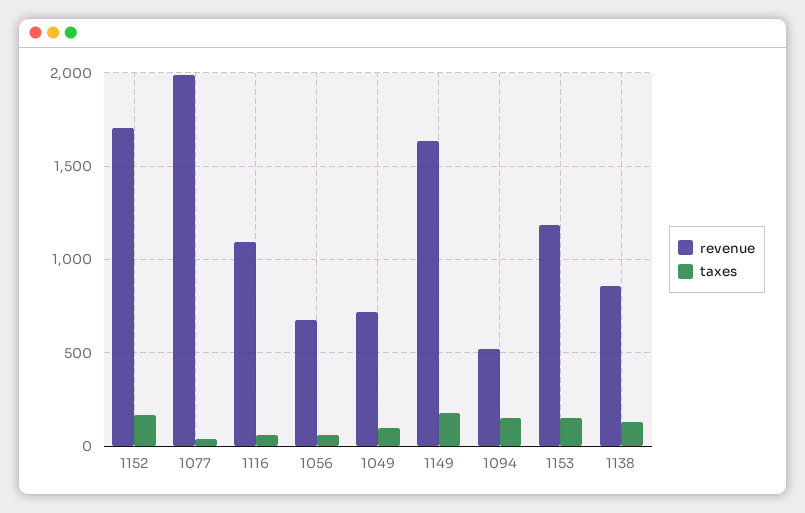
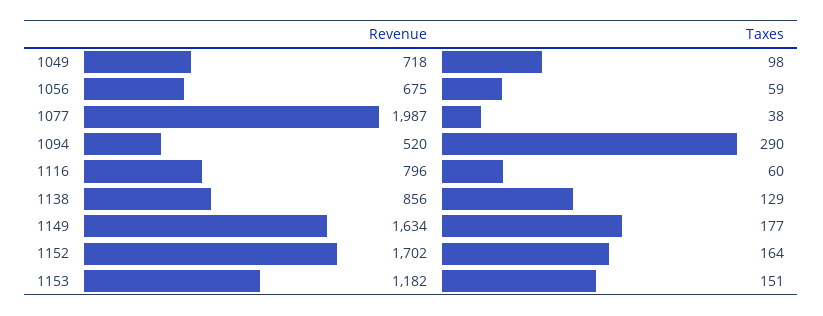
  {
    "revenue": {
      "1152": 1702,
      "1077": 1987,
-     "1116": 1100,
+     "1116": 796,
      "1056": 675,
      "1049": 718,
      "1149": 1634,
      "1094": 520,
      "1153": 1182,
      "1138": 856
    },
    "taxes": {
      "1152": 164,
      "1077": 38,
      "1116": 60,
      "1056": 59,
      "1049": 98,
      "1149": 177,
-     "1094": 150,
+     "1094": 290,
      "1153": 151,
      "1138": 129
    }
  }

